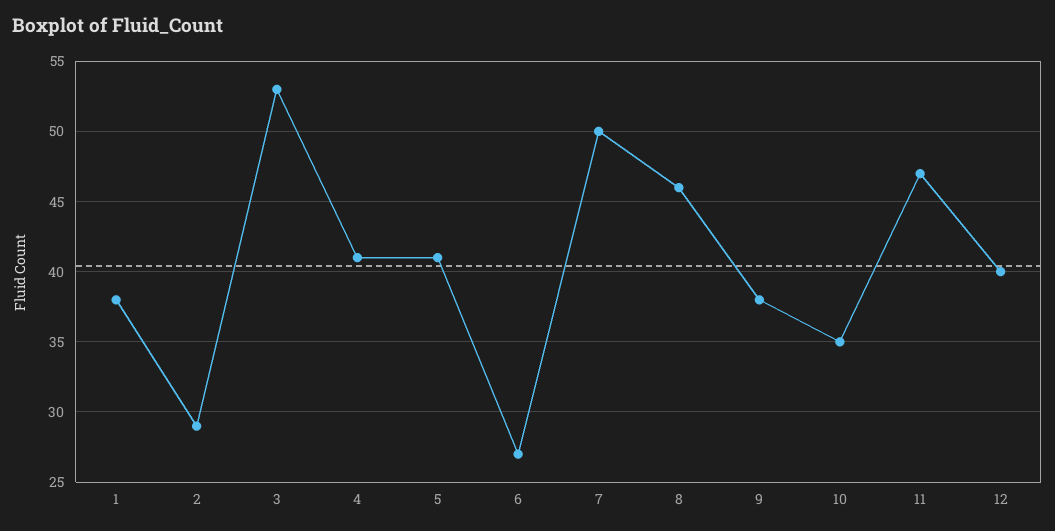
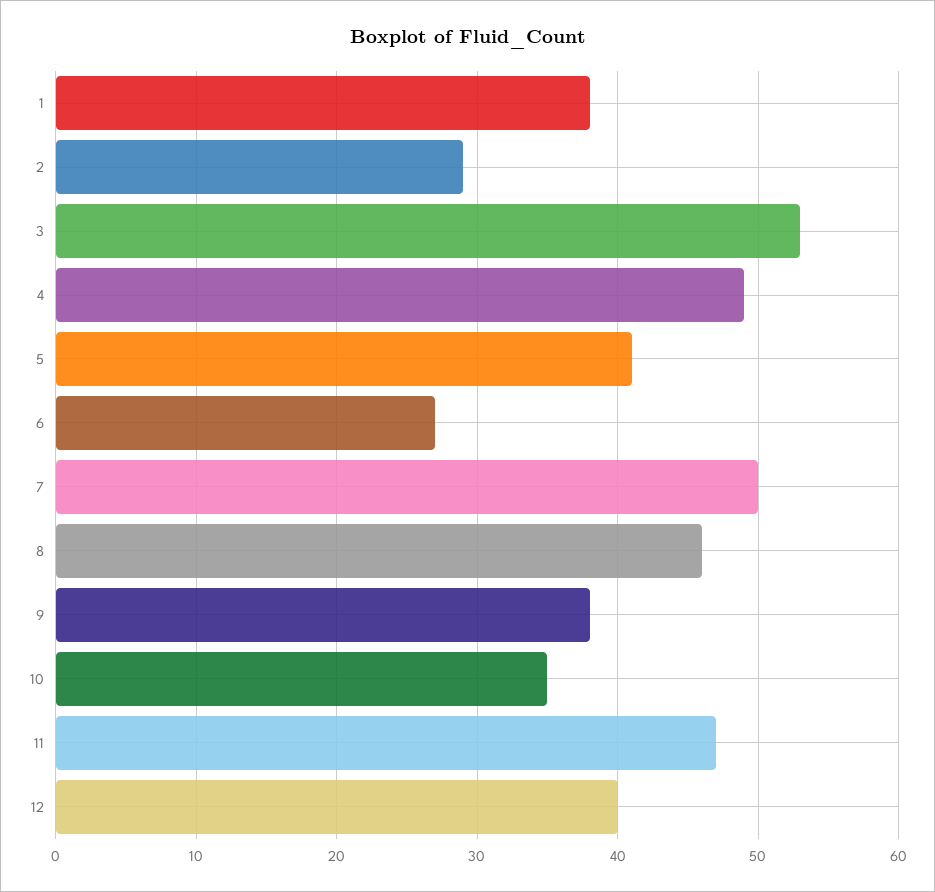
  {
    "1": 38,
    "2": 29,
    "3": 53,
-   "4": 41,
+   "4": 49,
    "5": 41,
    "6": 27,
    "7": 50,
    "8": 46,
    "9": 38,
    "10": 35,
    "11": 47,
    "12": 40
  }

